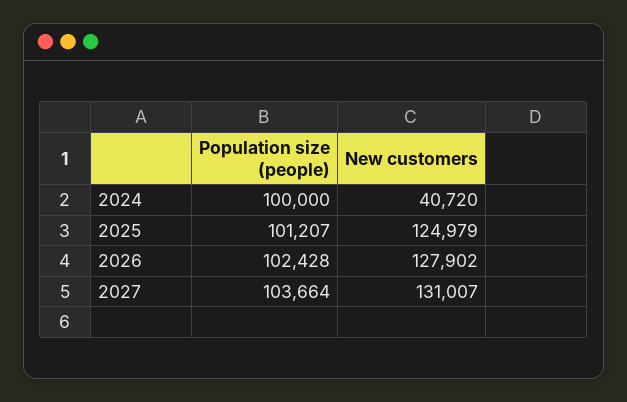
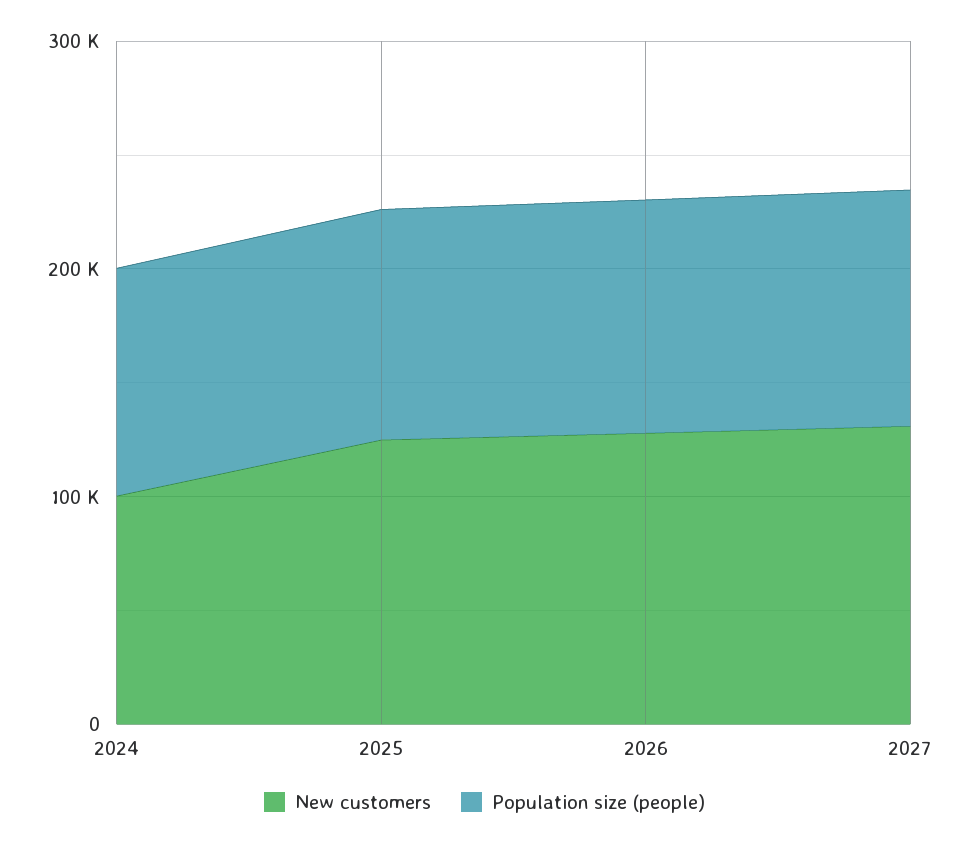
  {
    "Population size (people)": {
      "2024": 100000,
      "2025": 101207,
      "2026": 102428,
      "2027": 103664
    },
    "New customers": {
-     "2024": 40720,
+     "2024": 100000,
      "2025": 124979,
      "2026": 127902,
      "2027": 131007
    }
  }

